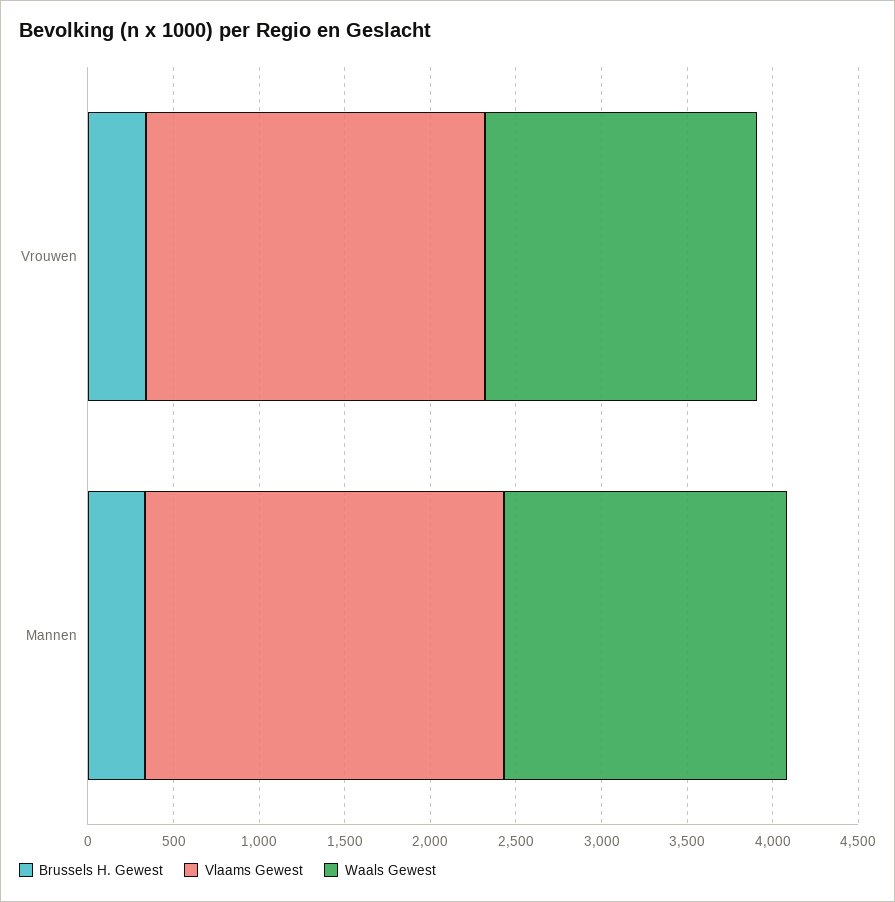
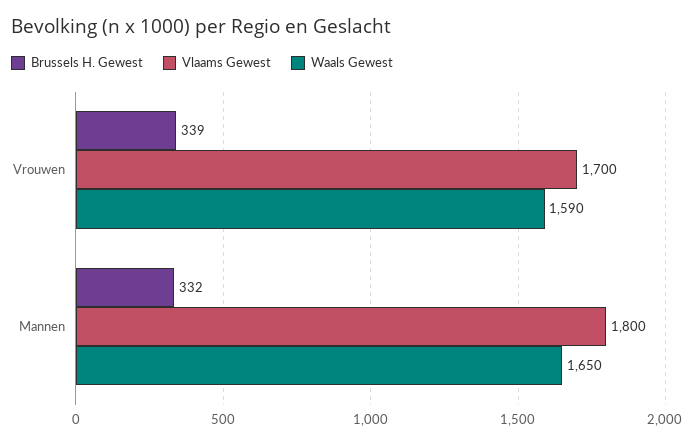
  {
    "Brussels H. Gewest": {
      "Vrouwen": 339,
      "Mannen": 332
    },
    "Vlaams Gewest": {
-     "Vrouwen": 2000,
+     "Vrouwen": 1700,
-     "Mannen": 2100
+     "Mannen": 1800
    },
    "Waals Gewest": {
      "Vrouwen": 1590,
      "Mannen": 1650
    }
  }

